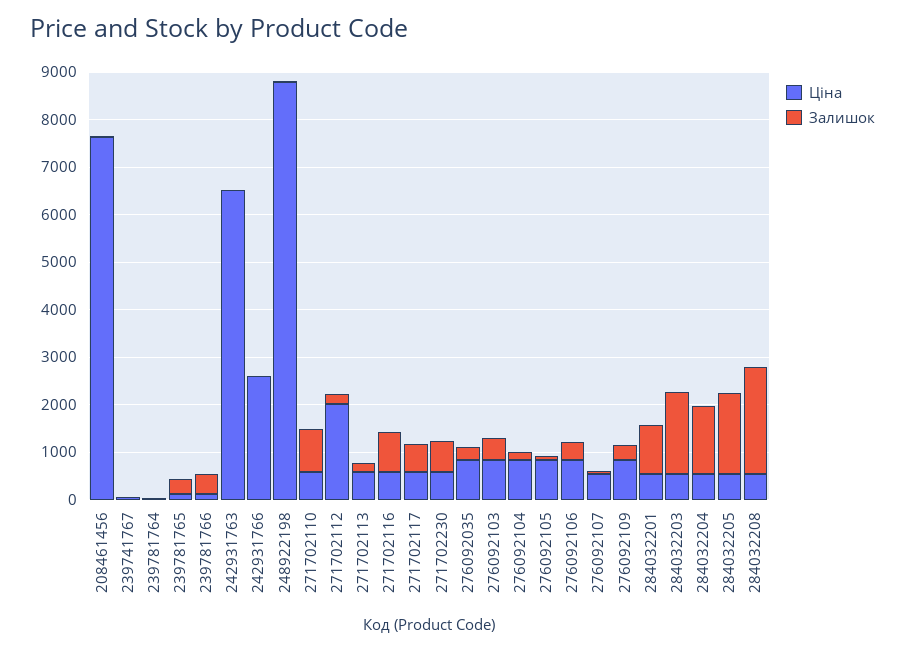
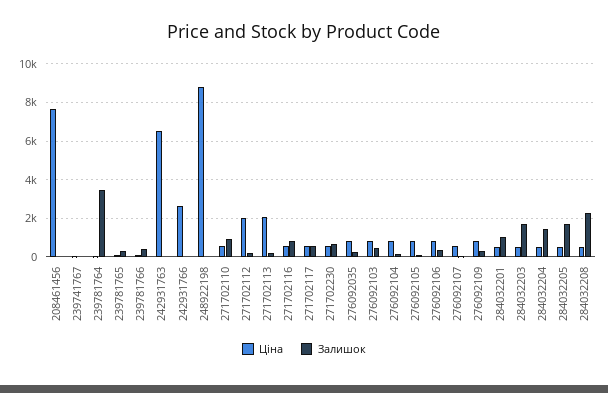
  {
    "Ціна": {
      "208461456": 7600,
      "239741767": 0,
      "239781764": 0,
      "239781765": 200,
      "239781766": 200,
      "242931763": 6600,
      "242931766": 2600,
      "248922198": 8800,
      "271702110": 600,
      "271702112": 2000,
-     "271702113": 600,
+     "271702113": 2000,
      "271702116": 600,
      "271702117": 600,
      "271702230": 600,
      "276092035": 800,
      "276092103": 800,
      "276092104": 800,
      "276092105": 800,
      "276092106": 800,
      "276092107": 600,
      "276092109": 800,
      "284032201": 600,
      "284032203": 600,
      "284032204": 600,
      "284032205": 600,
      "284032208": 600
    },
    "Залишок": {
      "208461456": 0,
      "239741767": 0,
-     "239781764": 0,
+     "239781764": 3500,
      "239781765": 400,
      "239781766": 400,
      "242931763": 0,
      "242931766": 0,
      "248922198": 0,
      "271702110": 1000,
      "271702112": 200,
      "271702113": 200,
      "271702116": 800,
      "271702117": 600,
      "271702230": 600,
      "276092035": 200,
      "276092103": 400,
      "276092104": 200,
      "276092105": 0,
      "276092106": 400,
      "276092107": 0,
      "276092109": 400,
      "284032201": 1000,
      "284032203": 1800,
      "284032204": 1400,
      "284032205": 1800,
      "284032208": 2200
    }
  }

